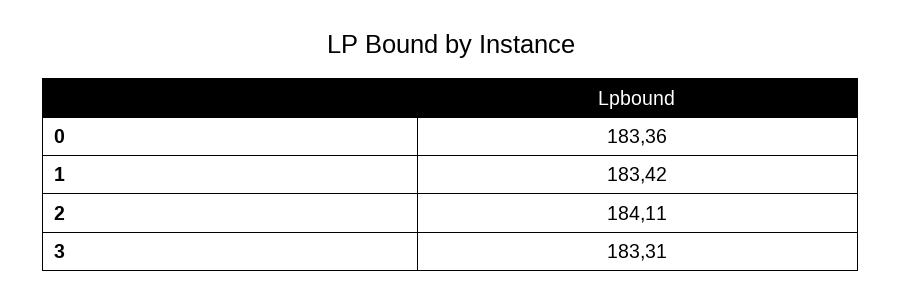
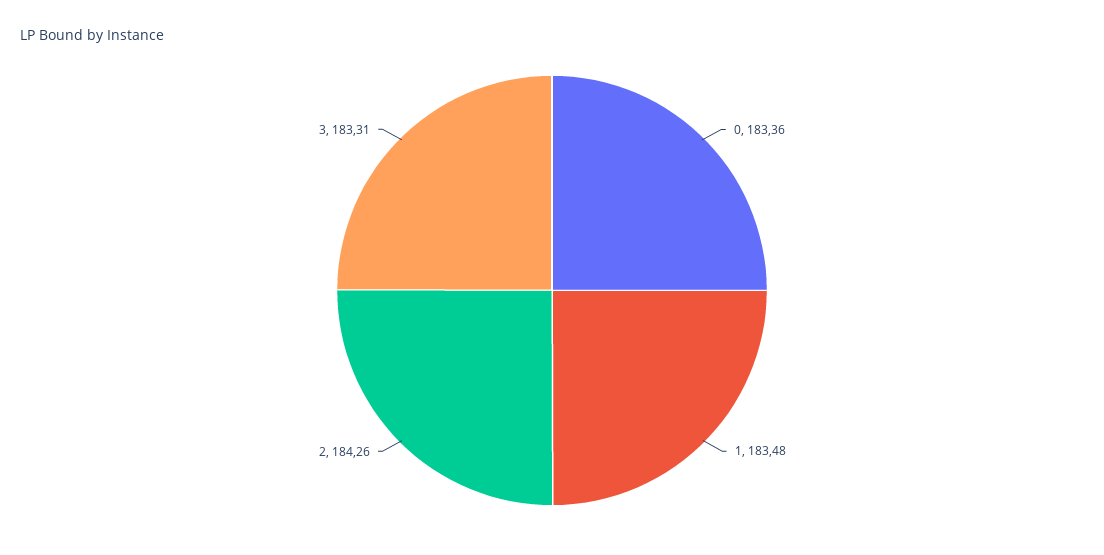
  {
    "0": 183.36,
-   "1": 183.42,
+   "1": 183.48,
-   "2": 184.11,
+   "2": 184.26,
    "3": 183.31
  }

